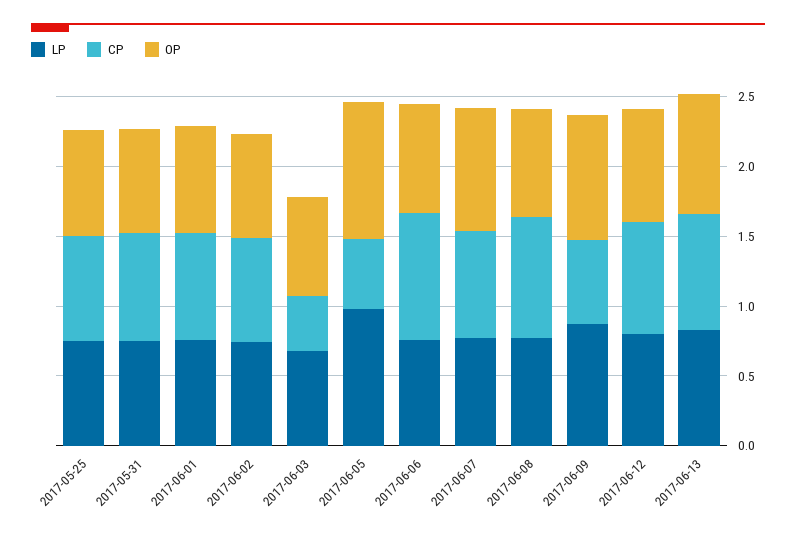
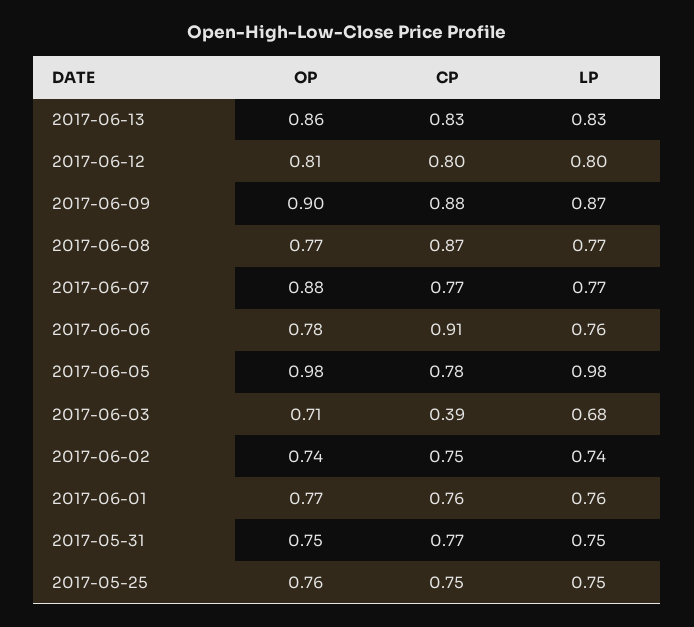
  {
    "LP": {
      "2017-05-25": 0.75,
      "2017-05-31": 0.75,
      "2017-06-01": 0.76,
      "2017-06-02": 0.74,
      "2017-06-03": 0.68,
      "2017-06-05": 0.98,
      "2017-06-06": 0.76,
      "2017-06-07": 0.77,
      "2017-06-08": 0.77,
      "2017-06-09": 0.87,
      "2017-06-12": 0.8,
      "2017-06-13": 0.83
    },
    "CP": {
      "2017-05-25": 0.75,
      "2017-05-31": 0.77,
      "2017-06-01": 0.76,
      "2017-06-02": 0.75,
      "2017-06-03": 0.39,
-     "2017-06-05": 0.5,
+     "2017-06-05": 0.78,
      "2017-06-06": 0.91,
      "2017-06-07": 0.77,
      "2017-06-08": 0.87,
-     "2017-06-09": 0.6,
+     "2017-06-09": 0.88,
      "2017-06-12": 0.8,
      "2017-06-13": 0.83
    },
    "OP": {
      "2017-05-25": 0.76,
      "2017-05-31": 0.75,
      "2017-06-01": 0.77,
      "2017-06-02": 0.74,
      "2017-06-03": 0.71,
      "2017-06-05": 0.98,
      "2017-06-06": 0.78,
      "2017-06-07": 0.88,
      "2017-06-08": 0.77,
      "2017-06-09": 0.9,
      "2017-06-12": 0.81,
      "2017-06-13": 0.86
    }
  }

